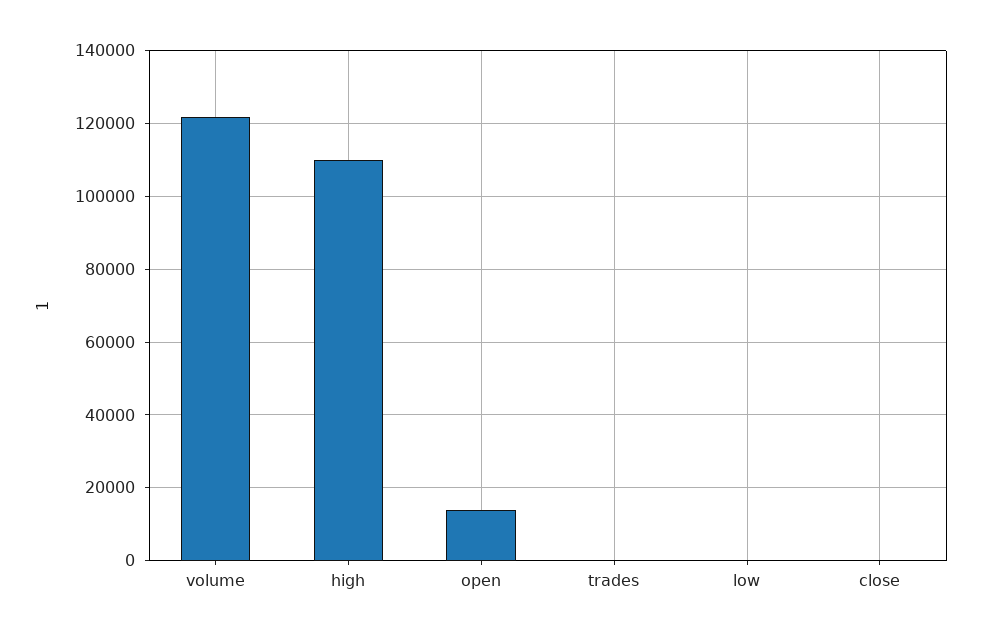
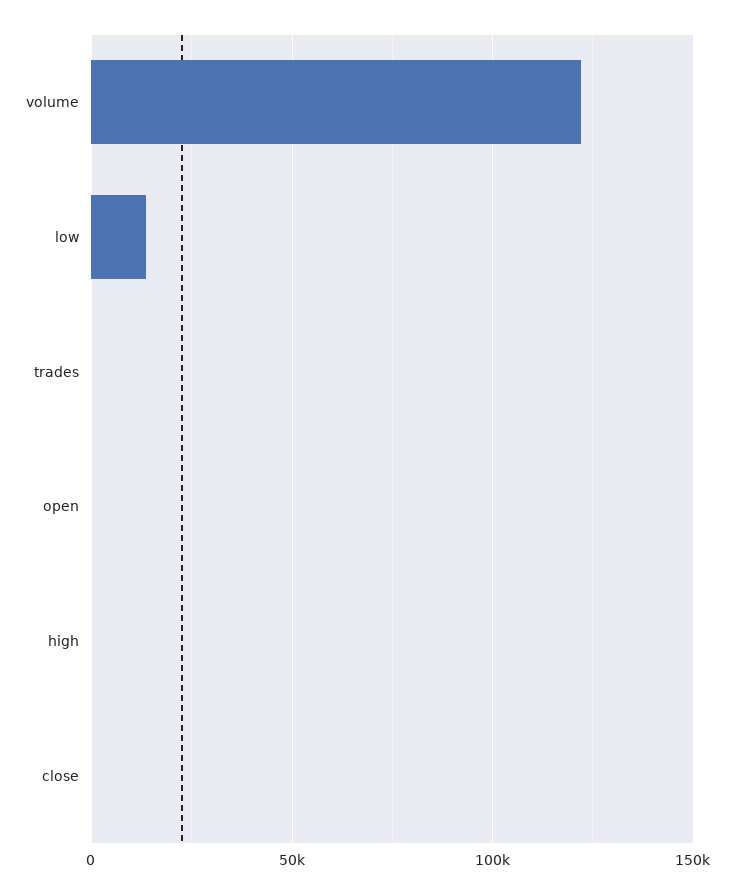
  {
    "volume": 122000,
-   "high": 110000,
+   "high": 0,
-   "open": 14000,
+   "open": 0,
    "trades": 0,
-   "low": 0,
+   "low": 15000,
    "close": 0
  }

